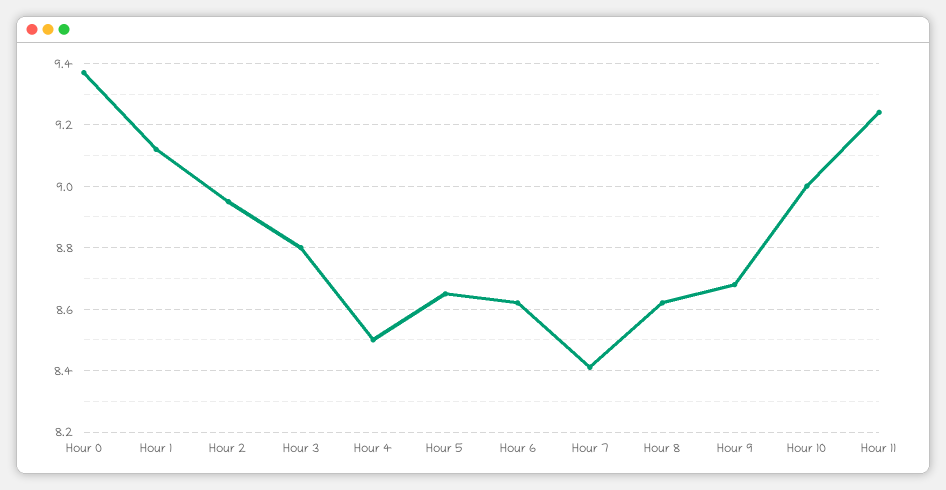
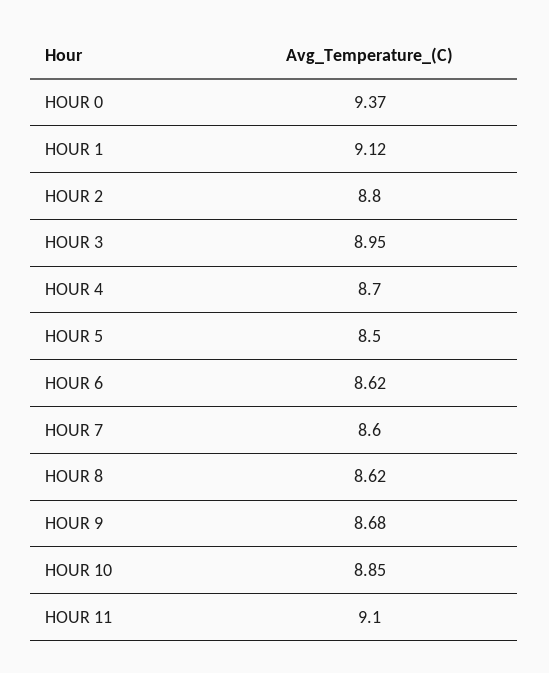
  {
    "Hour 0": 9.37,
    "Hour 1": 9.12,
-   "Hour 2": 8.95,
+   "Hour 2": 8.8,
-   "Hour 3": 8.8,
+   "Hour 3": 8.95,
-   "Hour 4": 8.5,
+   "Hour 4": 8.7,
-   "Hour 5": 8.65,
+   "Hour 5": 8.5,
    "Hour 6": 8.62,
-   "Hour 7": 8.4,
+   "Hour 7": 8.6,
    "Hour 8": 8.62,
    "Hour 9": 8.68,
-   "Hour 10": 9,
+   "Hour 10": 8.85,
-   "Hour 11": 9.25
+   "Hour 11": 9.1
  }

